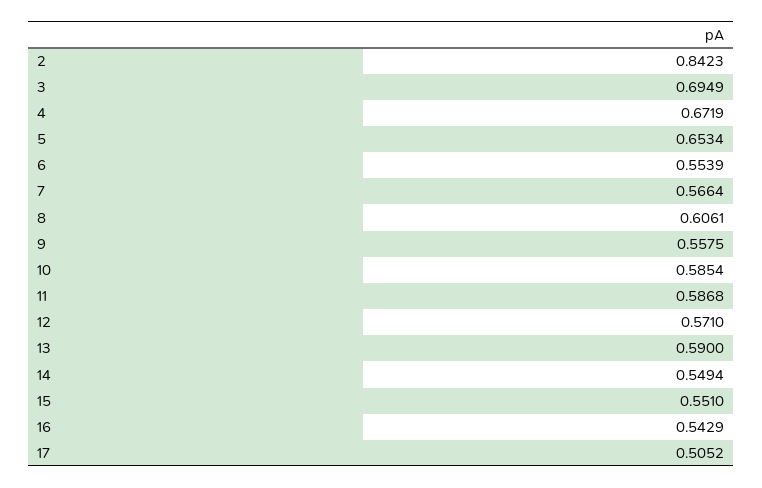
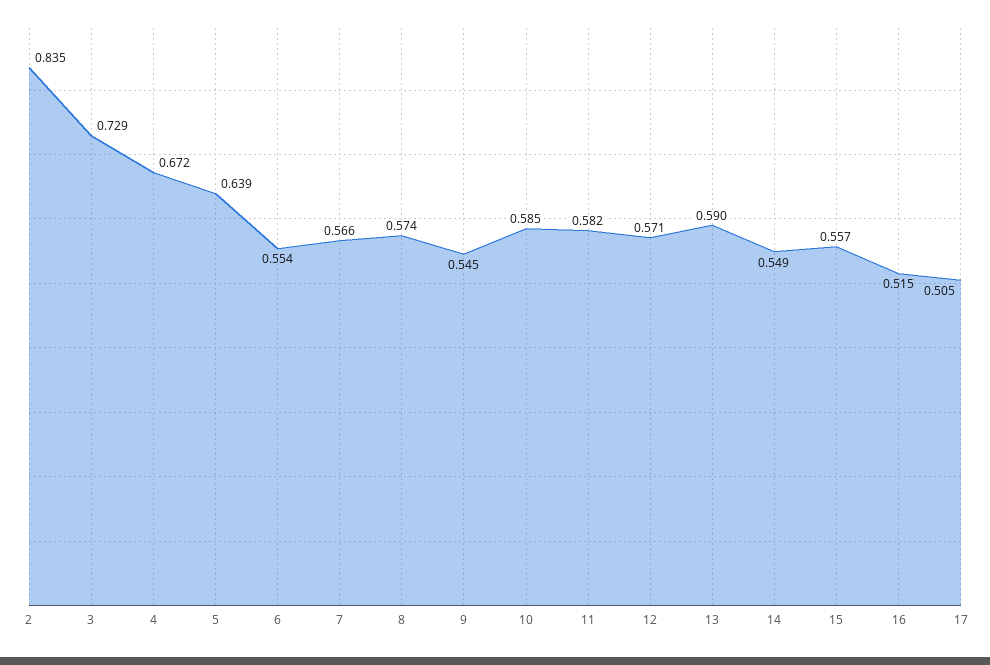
  {
-   "2": 0.8423,
+   "2": 0.835,
-   "3": 0.6949,
+   "3": 0.729,
    "4": 0.6719,
-   "5": 0.6534,
+   "5": 0.639,
    "6": 0.5539,
    "7": 0.5664,
-   "8": 0.6061,
+   "8": 0.574,
-   "9": 0.5575,
+   "9": 0.545,
    "10": 0.5854,
-   "11": 0.5868,
+   "11": 0.582,
    "12": 0.571,
    "13": 0.59,
    "14": 0.5494,
-   "15": 0.551,
+   "15": 0.557,
-   "16": 0.5429,
+   "16": 0.515,
    "17": 0.5052
  }

